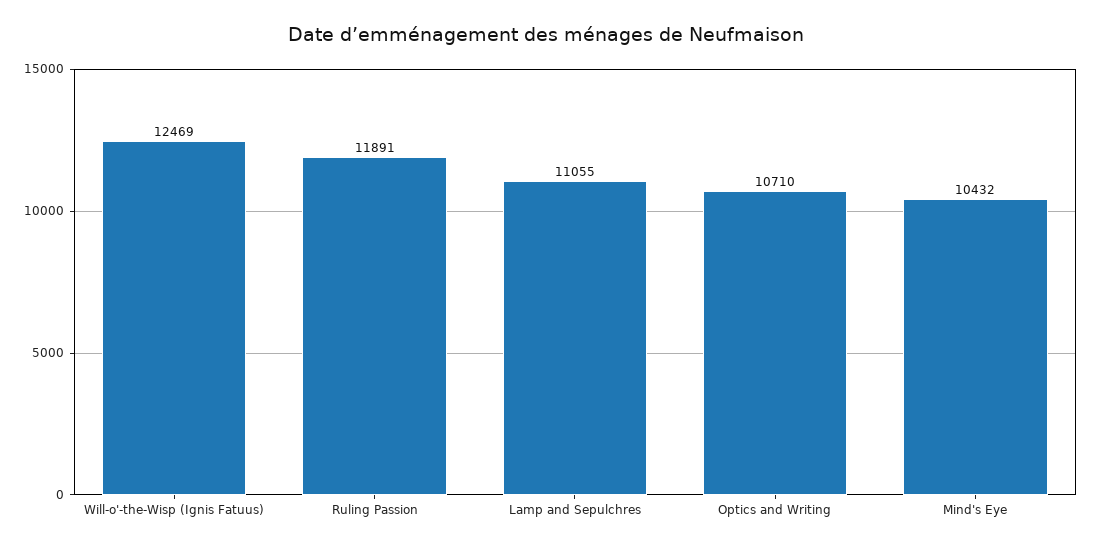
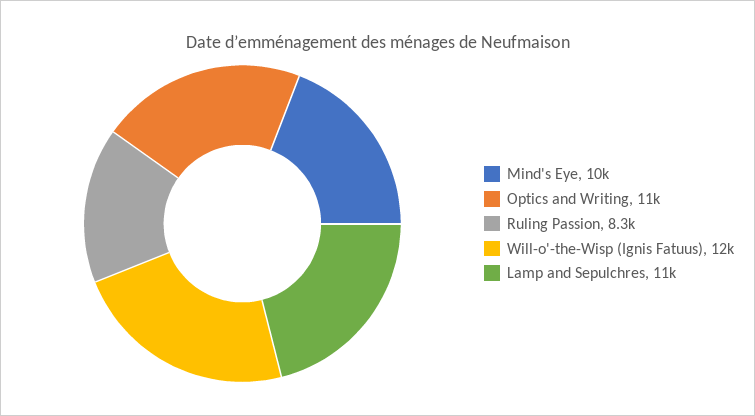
  {
    "Will-o'-the-Wisp (Ignis Fatuus)": 12469,
-   "Ruling Passion": 11891,
+   "Ruling Passion": 8300,
    "Lamp and Sepulchres": 11055,
    "Optics and Writing": 10710,
    "Mind's Eye": 10432
  }

